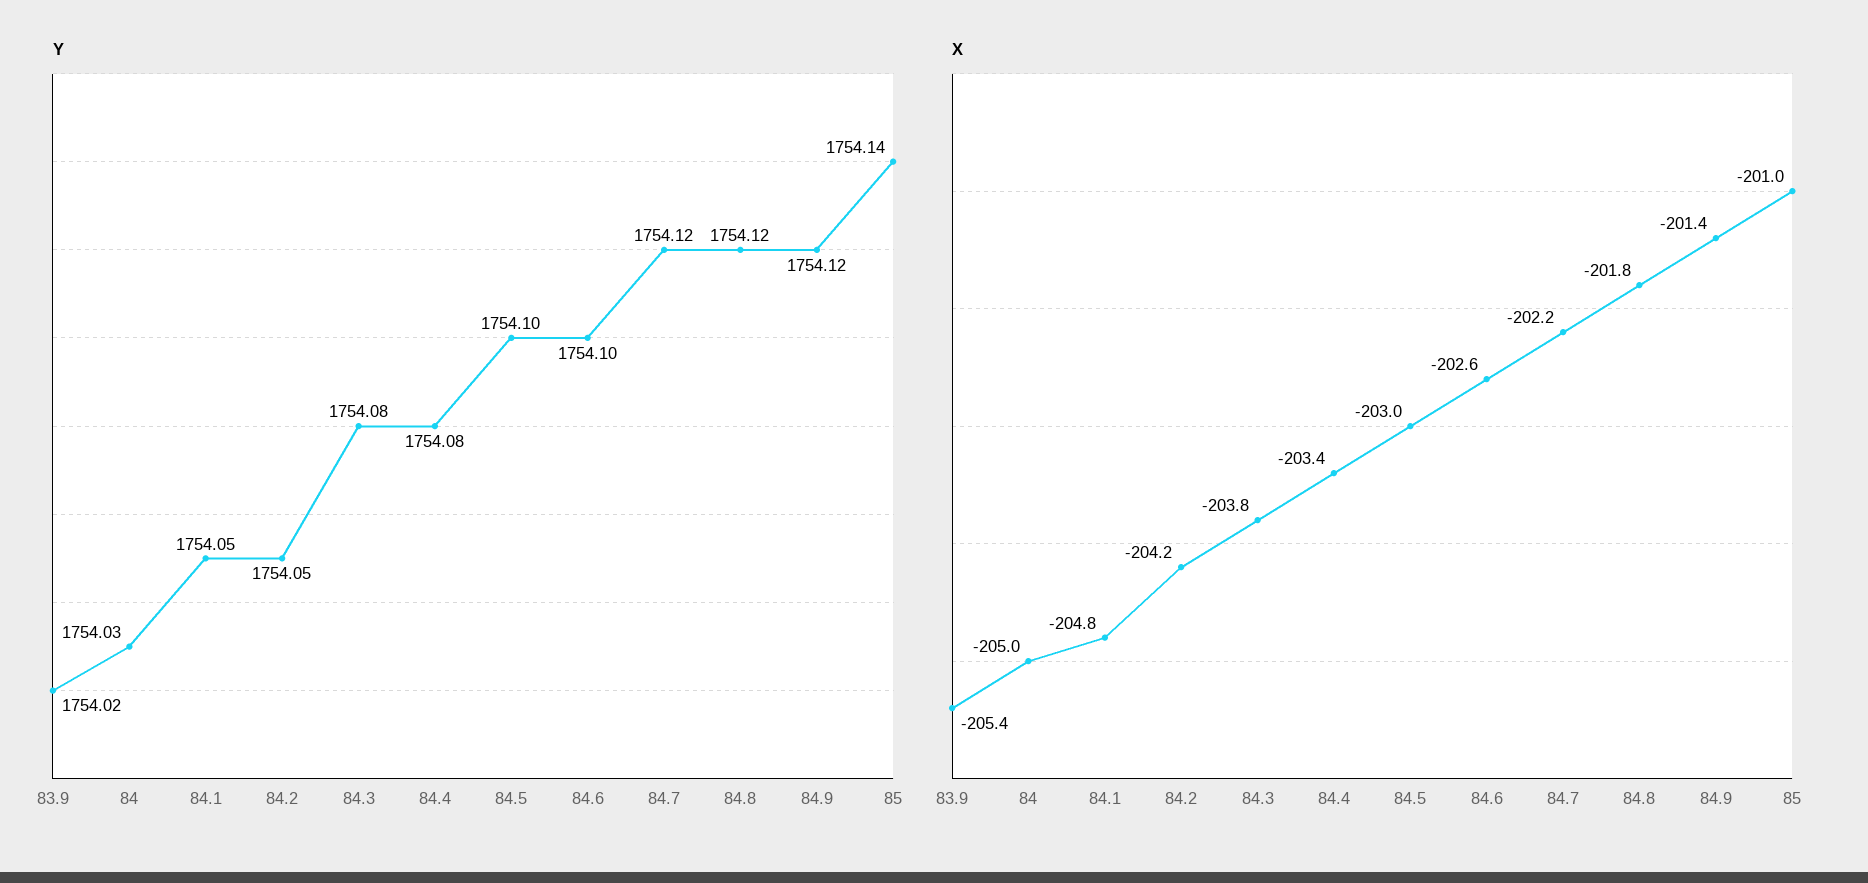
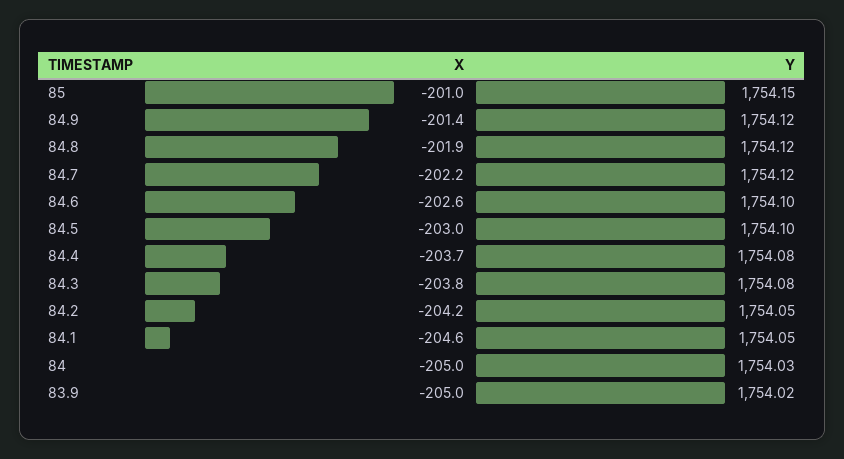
  {
    "Y": {
      "83.9": 1754.02,
      "84": 1754.03,
      "84.1": 1754.05,
      "84.2": 1754.05,
      "84.3": 1754.08,
      "84.4": 1754.08,
      "84.5": 1754.1,
      "84.6": 1754.1,
      "84.7": 1754.12,
      "84.8": 1754.12,
      "84.9": 1754.12,
-     "85": 1754.14
+     "85": 1754.15
    },
    "X": {
-     "83.9": -205.4,
+     "83.9": -205,
      "84": -205,
-     "84.1": -204.8,
+     "84.1": -204.6,
      "84.2": -204.2,
      "84.3": -203.8,
-     "84.4": -203.4,
+     "84.4": -203.7,
      "84.5": -203,
      "84.6": -202.6,
      "84.7": -202.2,
-     "84.8": -201.8,
+     "84.8": -201.9,
      "84.9": -201.4,
      "85": -201
    }
  }

